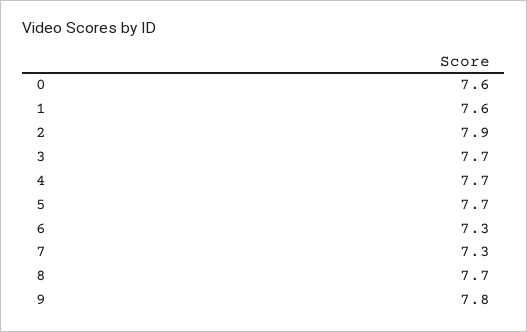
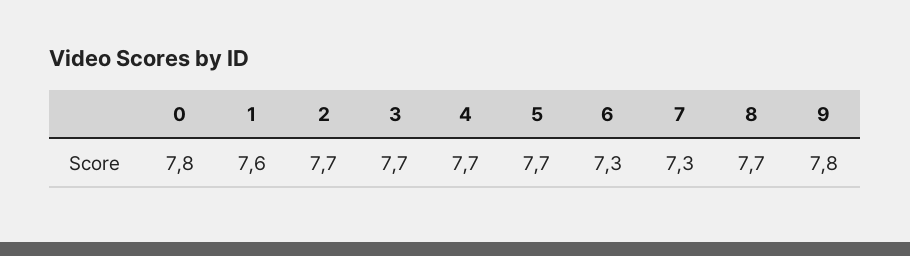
  {
-   "0": 7.6,
+   "0": 7.8,
    "1": 7.6,
-   "2": 7.9,
+   "2": 7.7,
    "3": 7.7,
    "4": 7.7,
    "5": 7.7,
    "6": 7.3,
    "7": 7.3,
    "8": 7.7,
    "9": 7.8
  }

